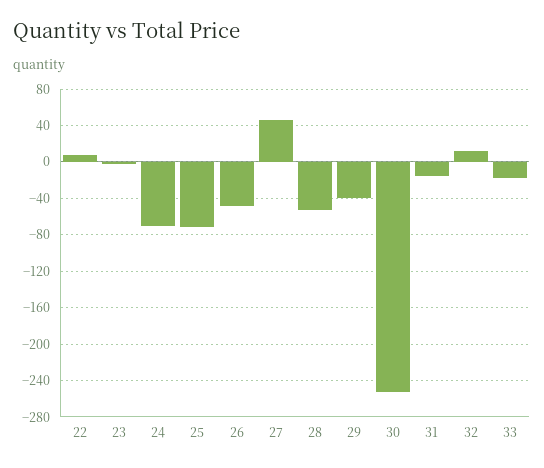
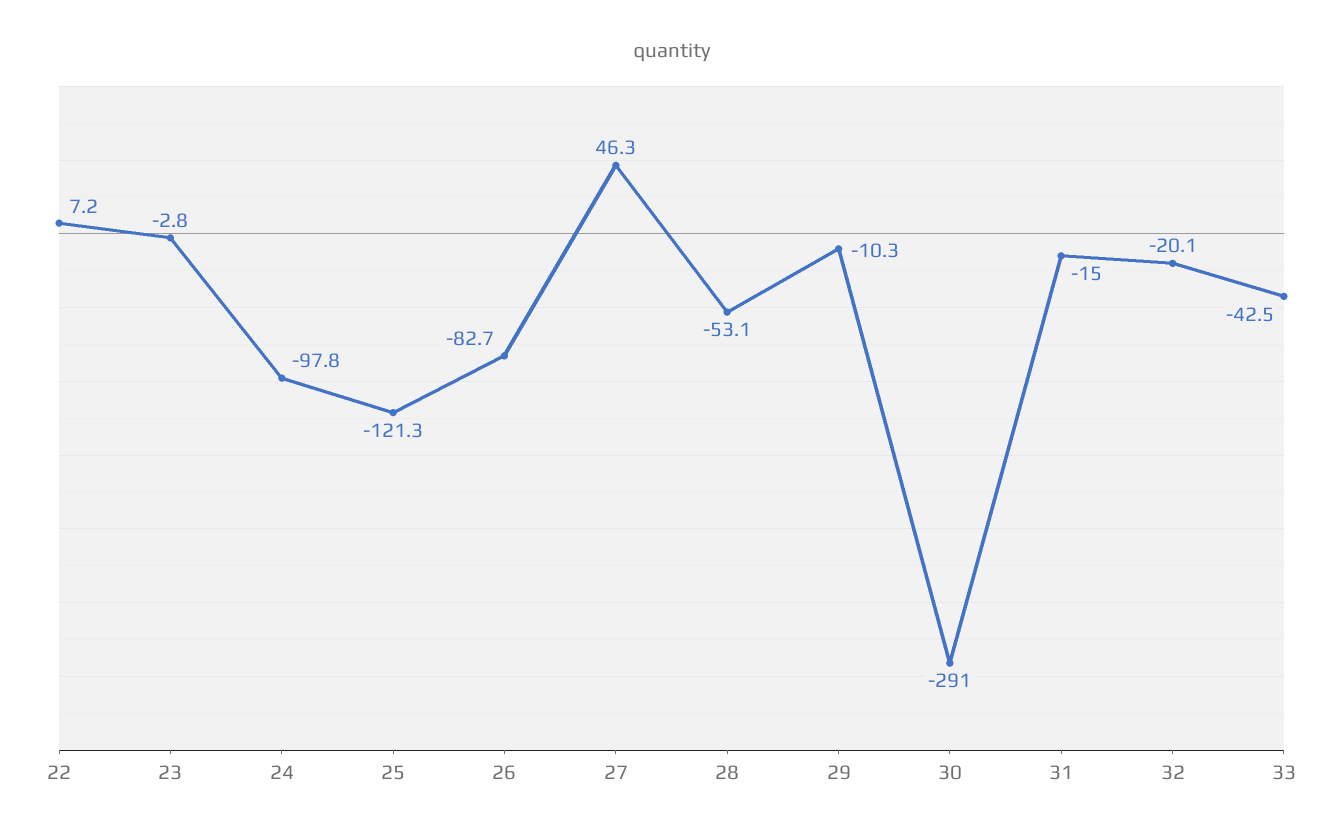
  {
    "22": 7.2,
    "23": -2.8,
-   "24": -70,
+   "24": -97.8,
-   "25": -70,
+   "25": -121.3,
-   "26": -50,
+   "26": -82.7,
    "27": 46.3,
    "28": -53.1,
-   "29": -40,
+   "29": -10.3,
-   "30": -250,
+   "30": -291,
    "31": -15,
-   "32": 10,
+   "32": -20.1,
-   "33": -20
+   "33": -42.5
  }

